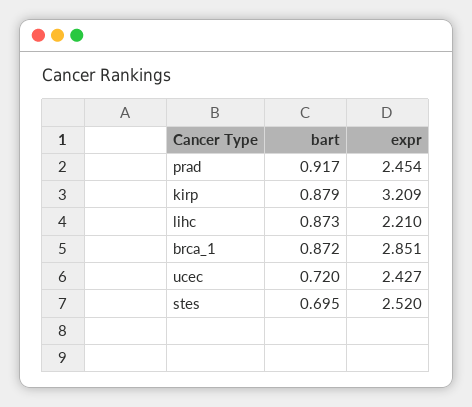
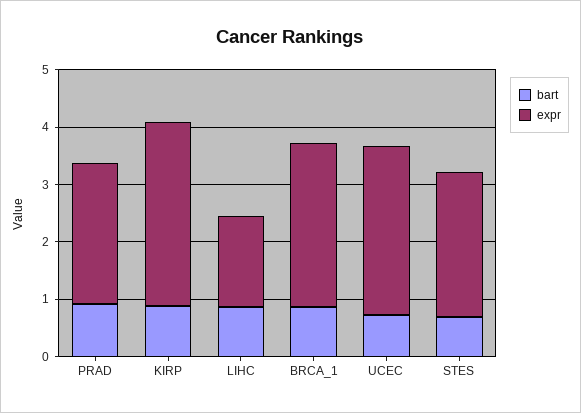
  {
    "bart": {
      "prad": 0.917,
      "kirp": 0.879,
      "lihc": 0.873,
      "brca_1": 0.872,
      "ucec": 0.72,
      "stes": 0.695
    },
    "expr": {
      "prad": 2.454,
      "kirp": 3.209,
-     "lihc": 2.21,
+     "lihc": 1.6,
      "brca_1": 2.851,
-     "ucec": 2.427,
+     "ucec": 3,
      "stes": 2.52
    }
  }

